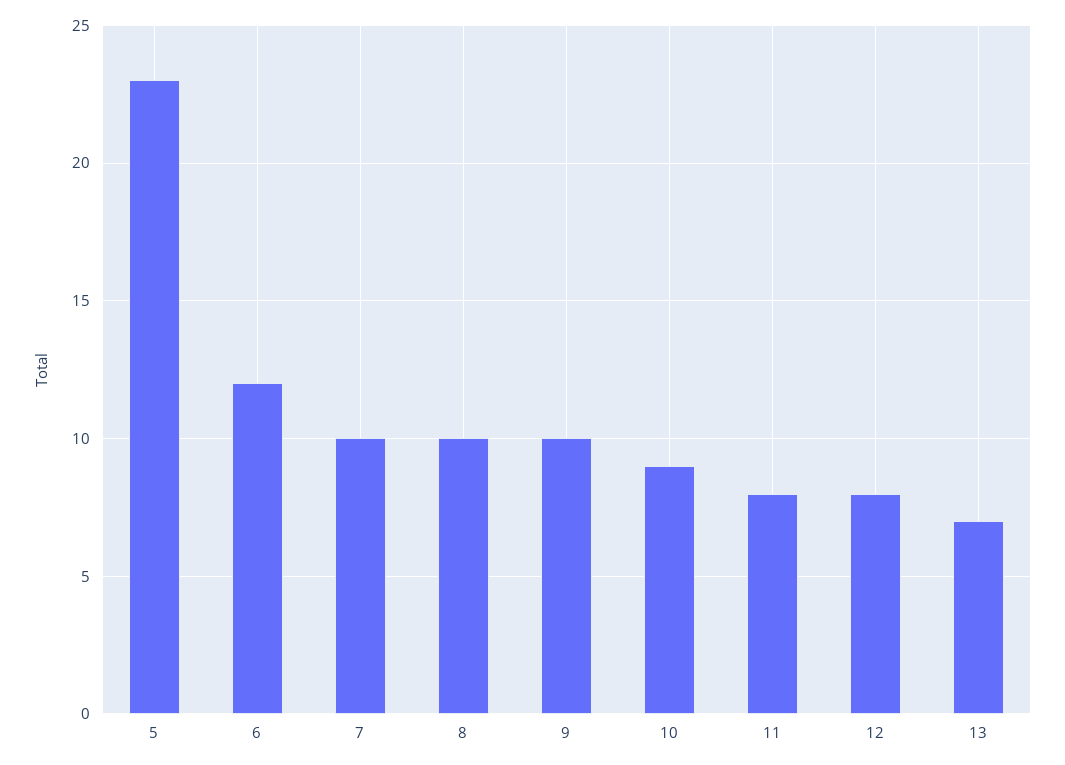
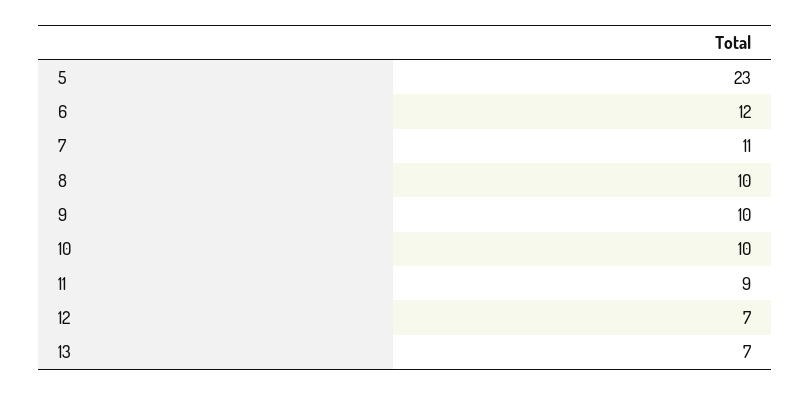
  {
    "5": 23,
    "6": 12,
-   "7": 10,
+   "7": 11,
    "8": 10,
    "9": 10,
-   "10": 9,
+   "10": 10,
-   "11": 8,
+   "11": 9,
-   "12": 8,
+   "12": 7,
    "13": 7
  }

